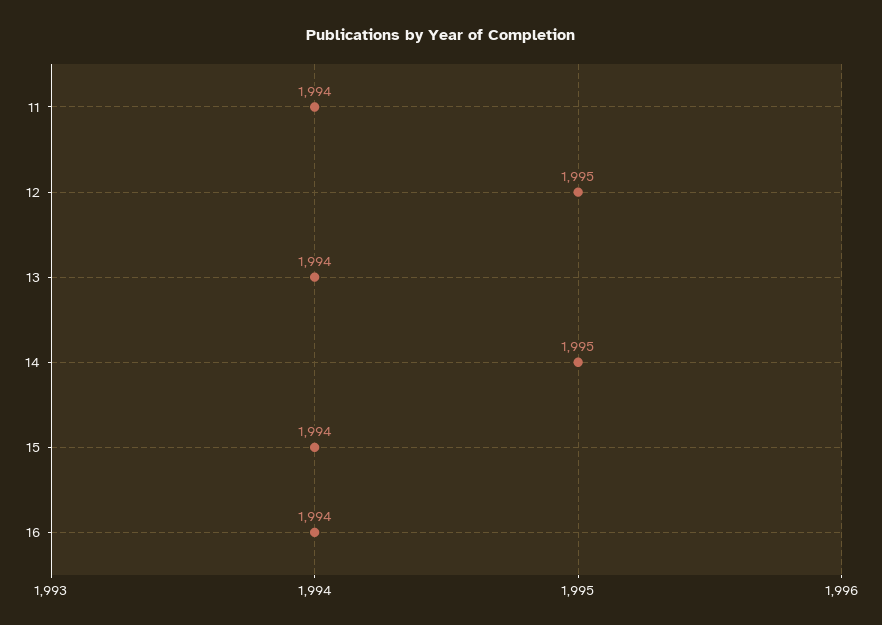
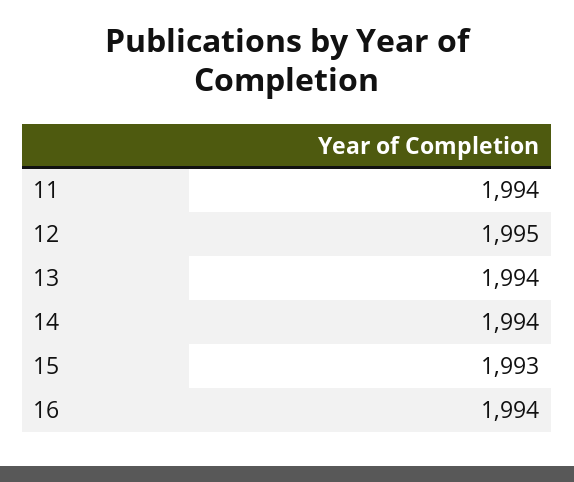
  {
    "11": 1994,
    "12": 1995,
    "13": 1994,
-   "14": 1995,
+   "14": 1994,
-   "15": 1994,
+   "15": 1993,
    "16": 1994
  }

